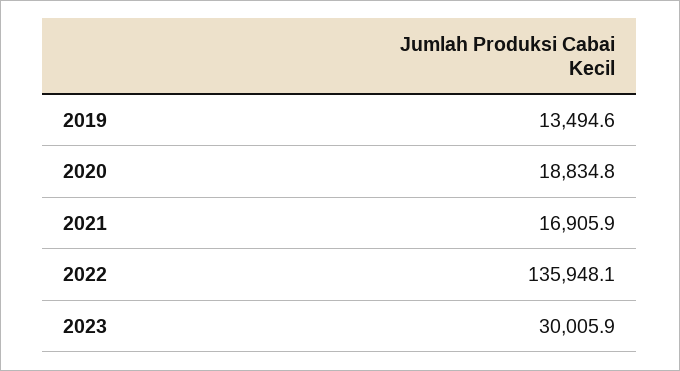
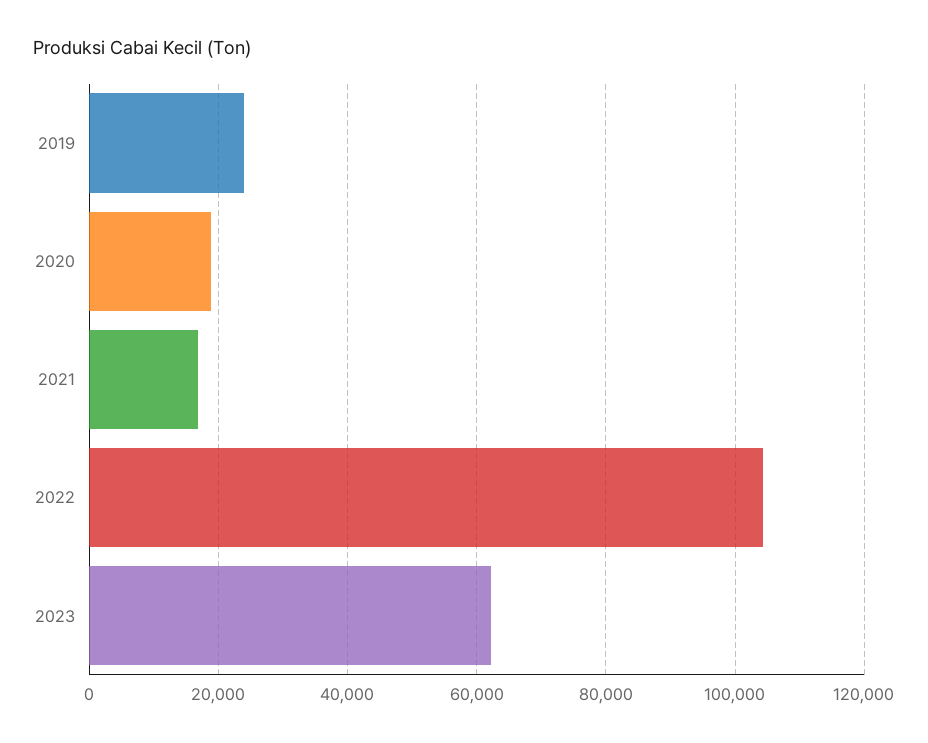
  {
-   "2019": 13494.6,
+   "2019": 24000,
    "2020": 18834.8,
    "2021": 16905.9,
-   "2022": 135948.1,
+   "2022": 104000,
-   "2023": 30005.9
+   "2023": 62000
  }

